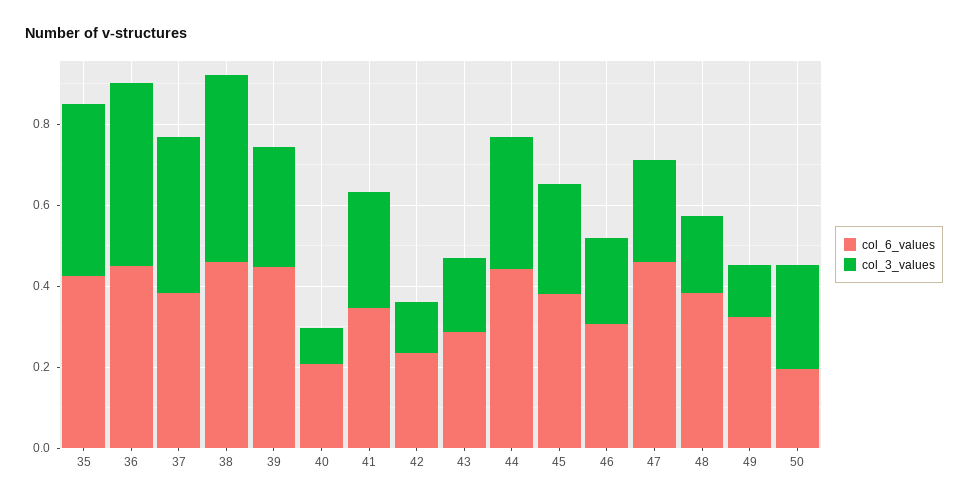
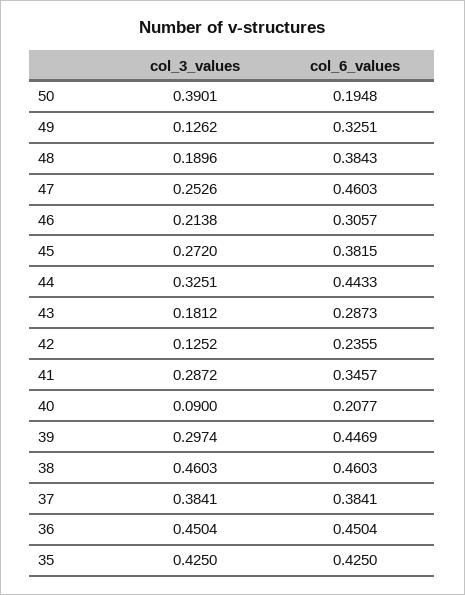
  {
    "col_6_values": {
      "35": 0.425,
      "36": 0.4504,
      "37": 0.3841,
      "38": 0.4603,
      "39": 0.4469,
      "40": 0.2077,
      "41": 0.3457,
      "42": 0.2355,
      "43": 0.2873,
      "44": 0.4433,
      "45": 0.3815,
      "46": 0.3057,
      "47": 0.4603,
      "48": 0.3843,
      "49": 0.3251,
      "50": 0.1948
    },
    "col_3_values": {
      "35": 0.425,
      "36": 0.4504,
      "37": 0.3841,
      "38": 0.4603,
      "39": 0.2974,
      "40": 0.09,
      "41": 0.2872,
      "42": 0.1252,
      "43": 0.1812,
      "44": 0.3251,
      "45": 0.272,
      "46": 0.2138,
      "47": 0.2526,
      "48": 0.1896,
      "49": 0.1262,
-     "50": 0.25
+     "50": 0.3901
    }
  }

